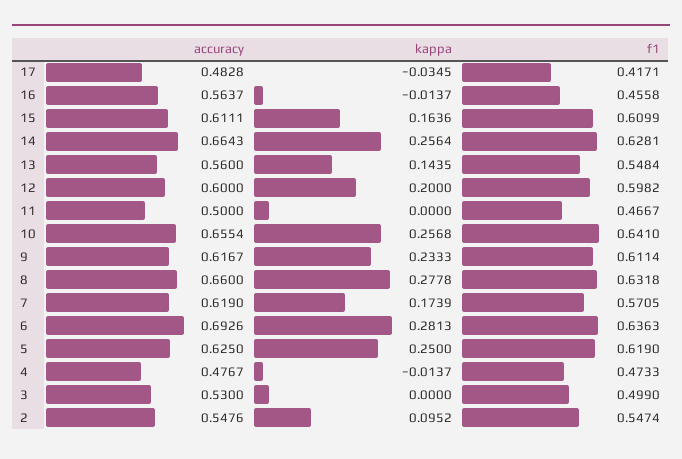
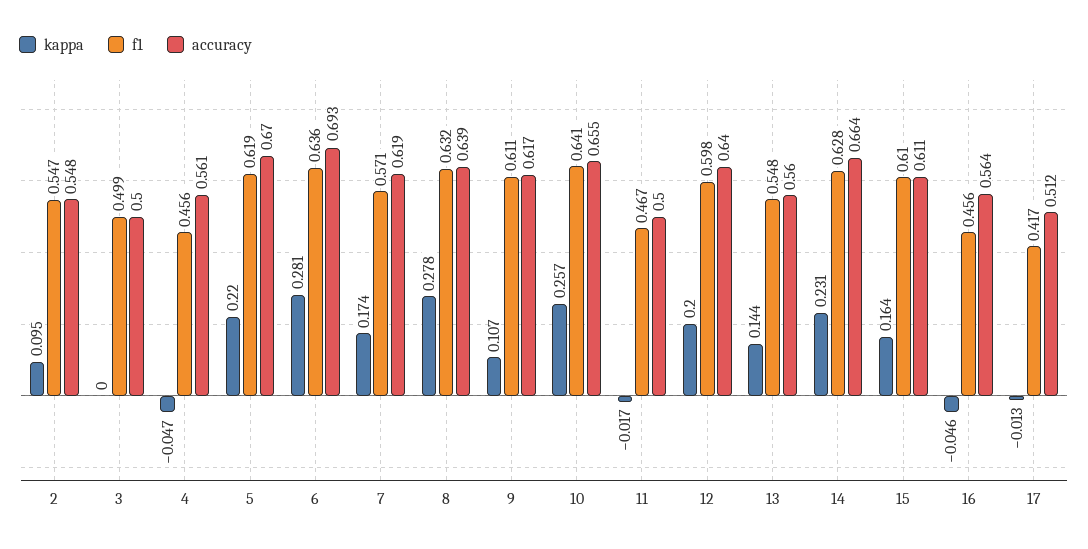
  {
    "accuracy": {
-     "17": 0.4828,
+     "17": 0.512,
      "16": 0.5637,
      "15": 0.6111,
      "14": 0.6643,
      "13": 0.56,
-     "12": 0.6,
+     "12": 0.64,
      "11": 0.5,
      "10": 0.6554,
      "9": 0.6167,
-     "8": 0.66,
+     "8": 0.639,
      "7": 0.619,
      "6": 0.6926,
-     "5": 0.625,
+     "5": 0.67,
-     "4": 0.4767,
+     "4": 0.561,
-     "3": 0.53,
+     "3": 0.5,
      "2": 0.5476
    },
    "kappa": {
-     "17": -0.0345,
+     "17": -0.013,
-     "16": -0.0137,
+     "16": -0.046,
      "15": 0.1636,
-     "14": 0.2564,
+     "14": 0.231,
      "13": 0.1435,
      "12": 0.2,
-     "11": 0,
+     "11": -0.017,
      "10": 0.2568,
-     "9": 0.2333,
+     "9": 0.107,
      "8": 0.2778,
      "7": 0.1739,
      "6": 0.2813,
-     "5": 0.25,
+     "5": 0.22,
-     "4": -0.0137,
+     "4": -0.047,
      "3": 0,
      "2": 0.0952
    },
    "f1": {
      "17": 0.4171,
      "16": 0.4558,
      "15": 0.6099,
      "14": 0.6281,
      "13": 0.5484,
      "12": 0.5982,
      "11": 0.4667,
      "10": 0.641,
      "9": 0.6114,
      "8": 0.6318,
      "7": 0.5705,
      "6": 0.6363,
      "5": 0.619,
-     "4": 0.4733,
+     "4": 0.456,
      "3": 0.499,
      "2": 0.5474
    }
  }

